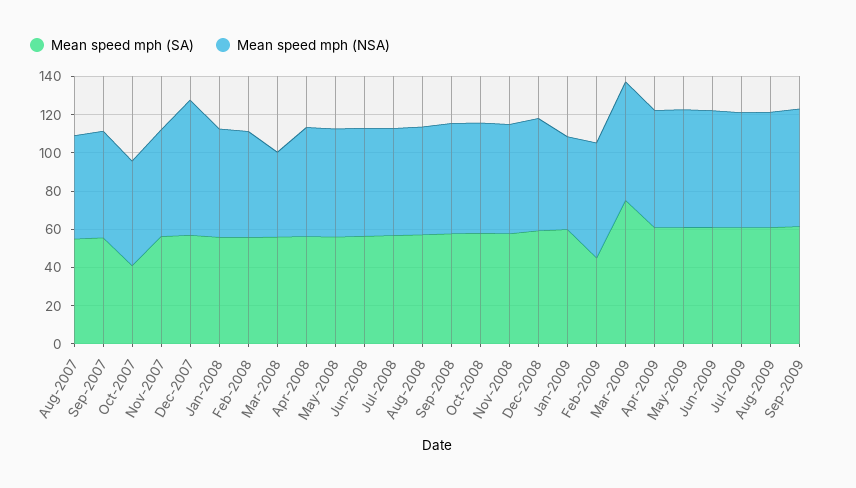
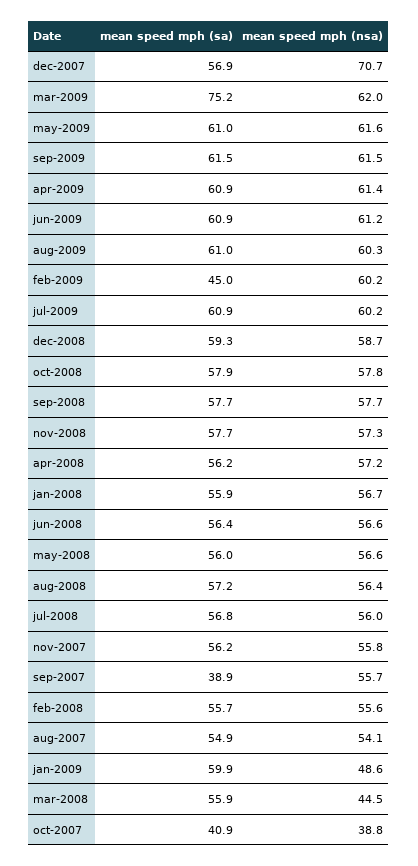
  {
    "Mean speed mph (SA)": {
      "Aug-2007": 54.9,
-     "Sep-2007": 55,
+     "Sep-2007": 38.9,
      "Oct-2007": 40.9,
      "Nov-2007": 56.2,
      "Dec-2007": 56.9,
      "Jan-2008": 55.9,
      "Feb-2008": 55.7,
      "Mar-2008": 55.9,
      "Apr-2008": 56.2,
      "May-2008": 56,
      "Jun-2008": 56.4,
      "Jul-2008": 56.8,
      "Aug-2008": 57.2,
      "Sep-2008": 57.7,
      "Oct-2008": 57.9,
      "Nov-2008": 57.7,
      "Dec-2008": 59.3,
      "Jan-2009": 59.9,
      "Feb-2009": 45,
      "Mar-2009": 75.2,
      "Apr-2009": 60.9,
      "May-2009": 61,
      "Jun-2009": 60.9,
      "Jul-2009": 60.9,
      "Aug-2009": 61,
      "Sep-2009": 61.5
    },
    "Mean speed mph (NSA)": {
      "Aug-2007": 54.1,
      "Sep-2007": 55.7,
-     "Oct-2007": 55,
+     "Oct-2007": 38.8,
      "Nov-2007": 55.8,
      "Dec-2007": 70.7,
      "Jan-2008": 56.7,
      "Feb-2008": 55.6,
      "Mar-2008": 44.5,
      "Apr-2008": 57.2,
      "May-2008": 56.6,
      "Jun-2008": 56.6,
      "Jul-2008": 56,
      "Aug-2008": 56.4,
      "Sep-2008": 57.7,
      "Oct-2008": 57.8,
      "Nov-2008": 57.3,
      "Dec-2008": 58.7,
      "Jan-2009": 48.6,
      "Feb-2009": 60.2,
      "Mar-2009": 62,
      "Apr-2009": 61.4,
      "May-2009": 61.6,
      "Jun-2009": 61.2,
      "Jul-2009": 60.2,
      "Aug-2009": 60.3,
      "Sep-2009": 61.5
    }
  }

